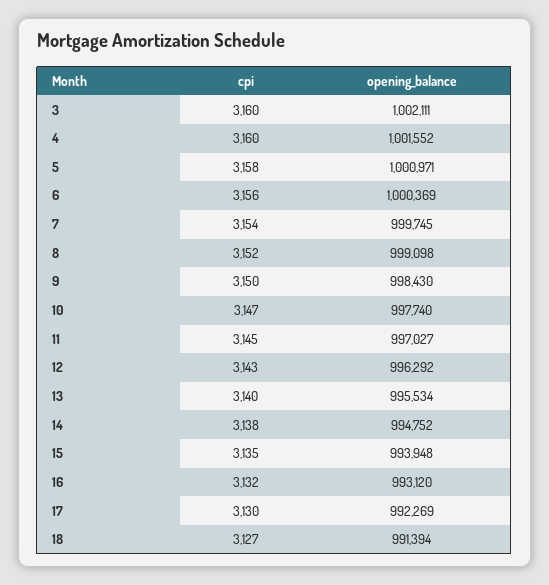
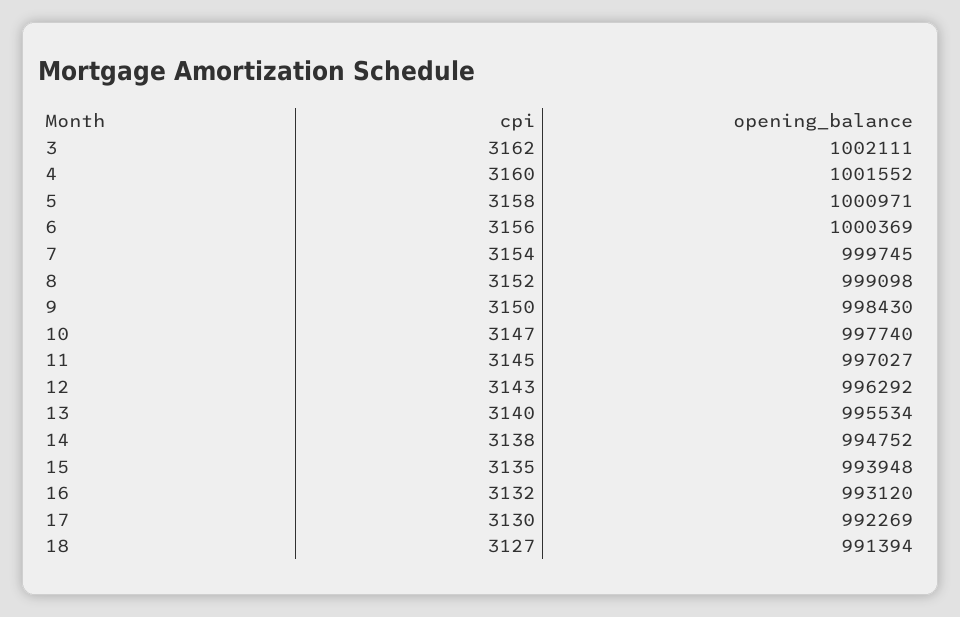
  {
    "cpi": {
-     "3": 3160,
+     "3": 3162,
      "4": 3160,
      "5": 3158,
      "6": 3156,
      "7": 3154,
      "8": 3152,
      "9": 3150,
      "10": 3147,
      "11": 3145,
      "12": 3143,
      "13": 3140,
      "14": 3138,
      "15": 3135,
      "16": 3132,
      "17": 3130,
      "18": 3127
    },
    "opening_balance": {
      "3": 1002111,
      "4": 1001552,
      "5": 1000971,
      "6": 1000369,
      "7": 999745,
      "8": 999098,
      "9": 998430,
      "10": 997740,
      "11": 997027,
      "12": 996292,
      "13": 995534,
      "14": 994752,
      "15": 993948,
      "16": 993120,
      "17": 992269,
      "18": 991394
    }
  }

